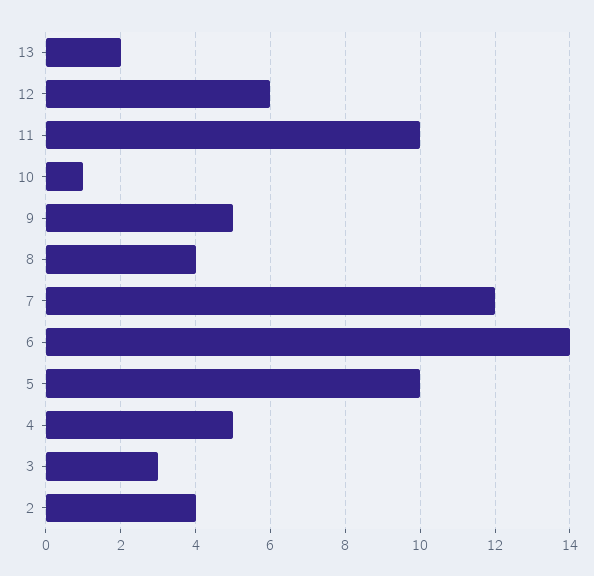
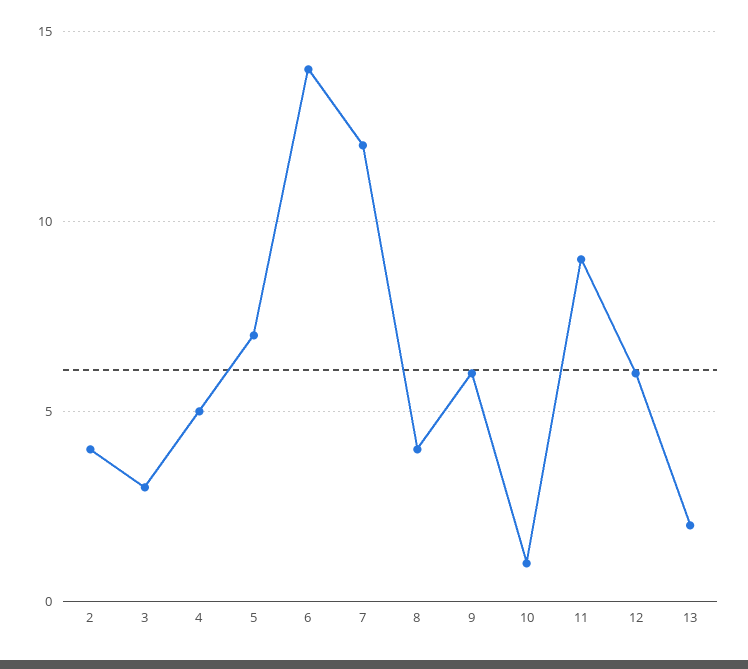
  {
    "13": 2,
    "12": 6,
-   "11": 10,
+   "11": 9,
    "10": 1,
-   "9": 5,
+   "9": 6,
    "8": 4,
    "7": 12,
    "6": 14,
-   "5": 10,
+   "5": 7,
    "4": 5,
    "3": 3,
    "2": 4
  }

